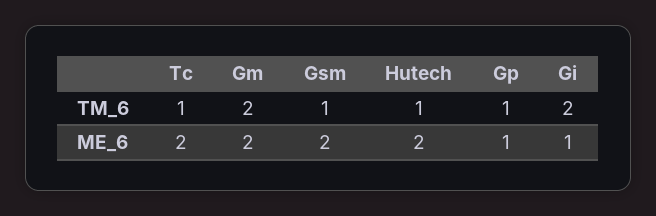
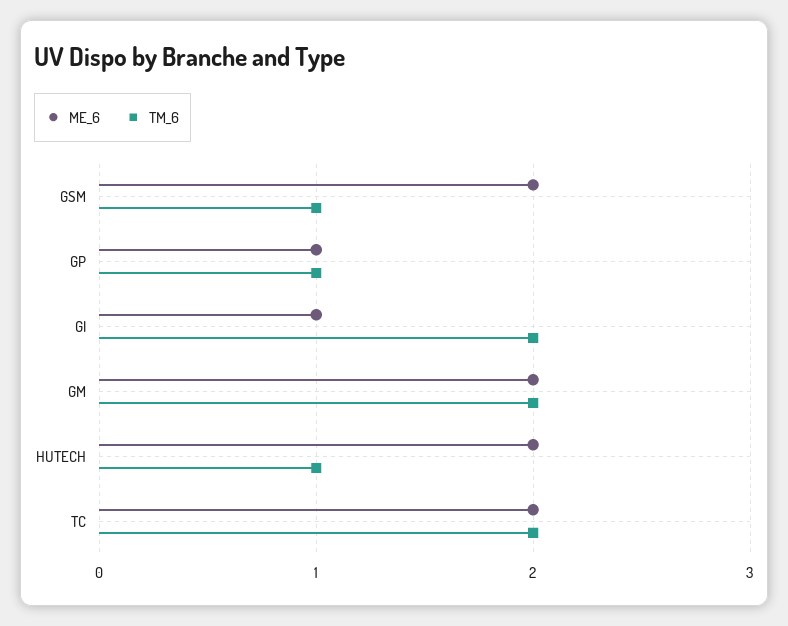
  {
    "TM_6": {
-     "Tc": 1,
+     "Tc": 2,
      "Gm": 2,
      "Gsm": 1,
      "Hutech": 1,
      "Gp": 1,
      "Gi": 2
    },
    "ME_6": {
      "Tc": 2,
      "Gm": 2,
      "Gsm": 2,
      "Hutech": 2,
      "Gp": 1,
      "Gi": 1
    }
  }

